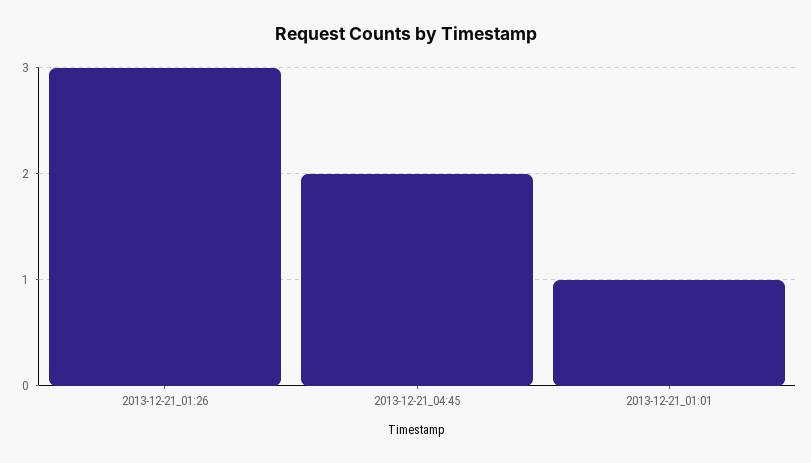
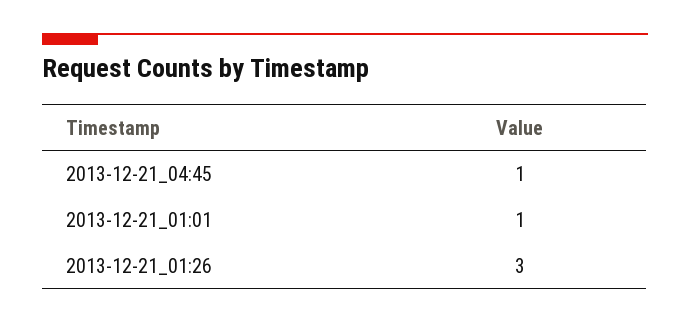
  {
    "2013-12-21_01:26": 3,
-   "2013-12-21_04:45": 2,
+   "2013-12-21_04:45": 1,
    "2013-12-21_01:01": 1
  }

